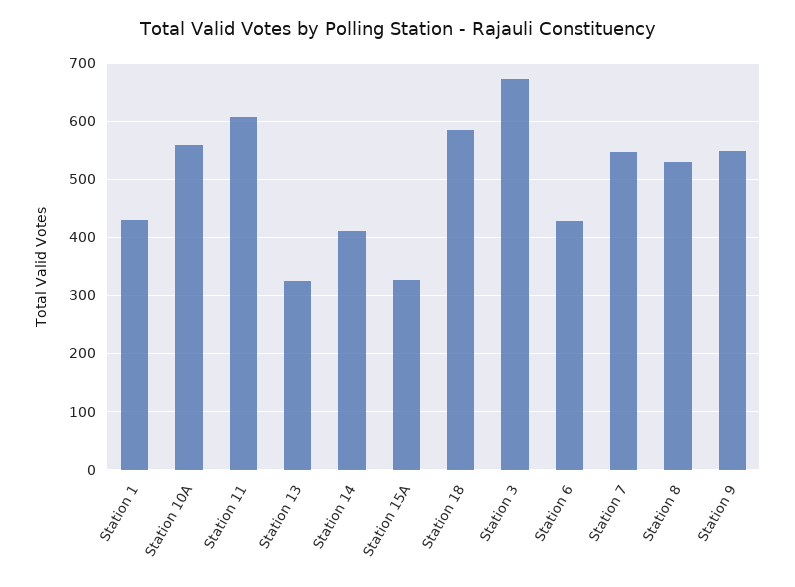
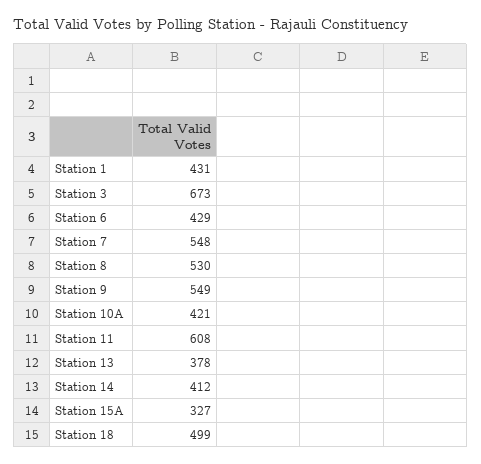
  {
    "Station 1": 431,
-   "Station 10A": 560,
+   "Station 10A": 421,
    "Station 11": 608,
-   "Station 13": 320,
+   "Station 13": 378,
    "Station 14": 412,
    "Station 15A": 327,
-   "Station 18": 580,
+   "Station 18": 499,
    "Station 3": 673,
    "Station 6": 429,
    "Station 7": 548,
    "Station 8": 530,
    "Station 9": 549
  }

